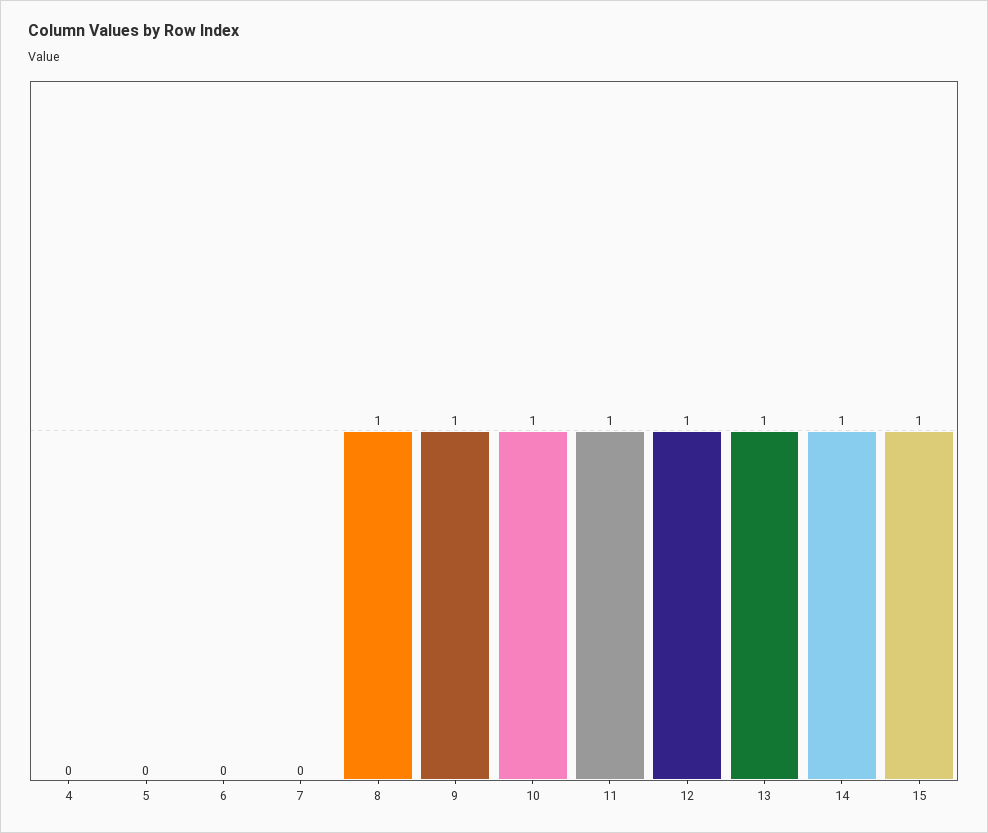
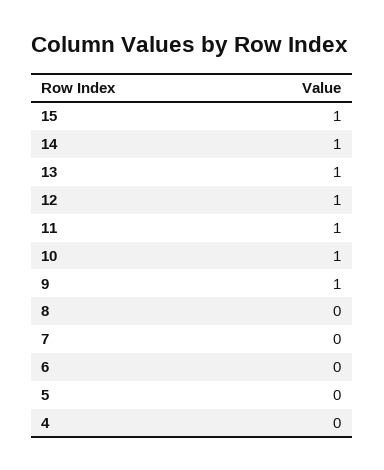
  {
    "4": 0,
    "5": 0,
    "6": 0,
    "7": 0,
-   "8": 1,
+   "8": 0,
    "9": 1,
    "10": 1,
    "11": 1,
    "12": 1,
    "13": 1,
    "14": 1,
    "15": 1
  }

